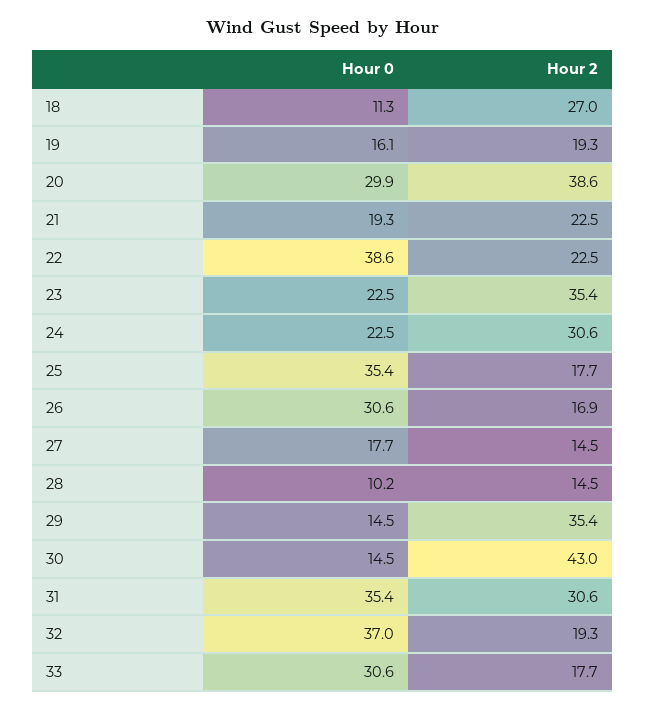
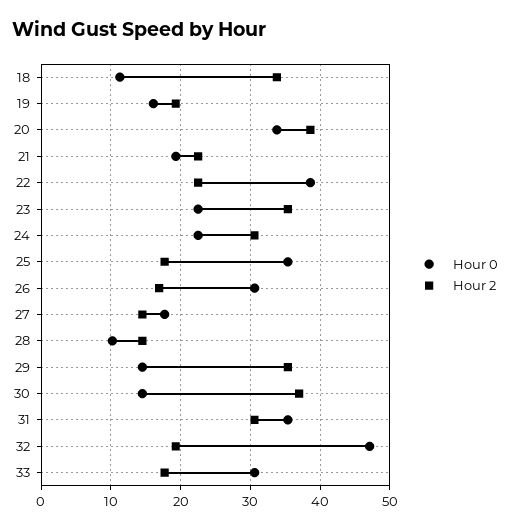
  {
    "Hour 0": {
      "18": 11.3,
      "19": 16.1,
-     "20": 29.9,
+     "20": 34,
      "21": 19.3,
      "22": 38.6,
      "23": 22.5,
      "24": 22.5,
      "25": 35.4,
      "26": 30.6,
      "27": 17.7,
      "28": 10.2,
      "29": 14.5,
      "30": 14.5,
      "31": 35.4,
-     "32": 37,
+     "32": 47,
      "33": 30.6
    },
    "Hour 2": {
-     "18": 27,
+     "18": 34,
      "19": 19.3,
      "20": 38.6,
      "21": 22.5,
      "22": 22.5,
      "23": 35.4,
      "24": 30.6,
      "25": 17.7,
      "26": 16.9,
      "27": 14.5,
      "28": 14.5,
      "29": 35.4,
-     "30": 43,
+     "30": 37,
      "31": 30.6,
      "32": 19.3,
      "33": 17.7
    }
  }

